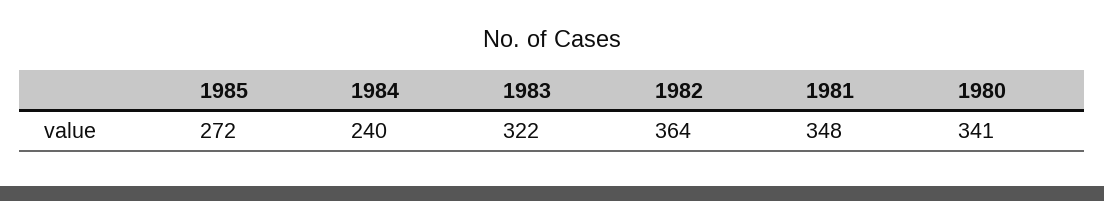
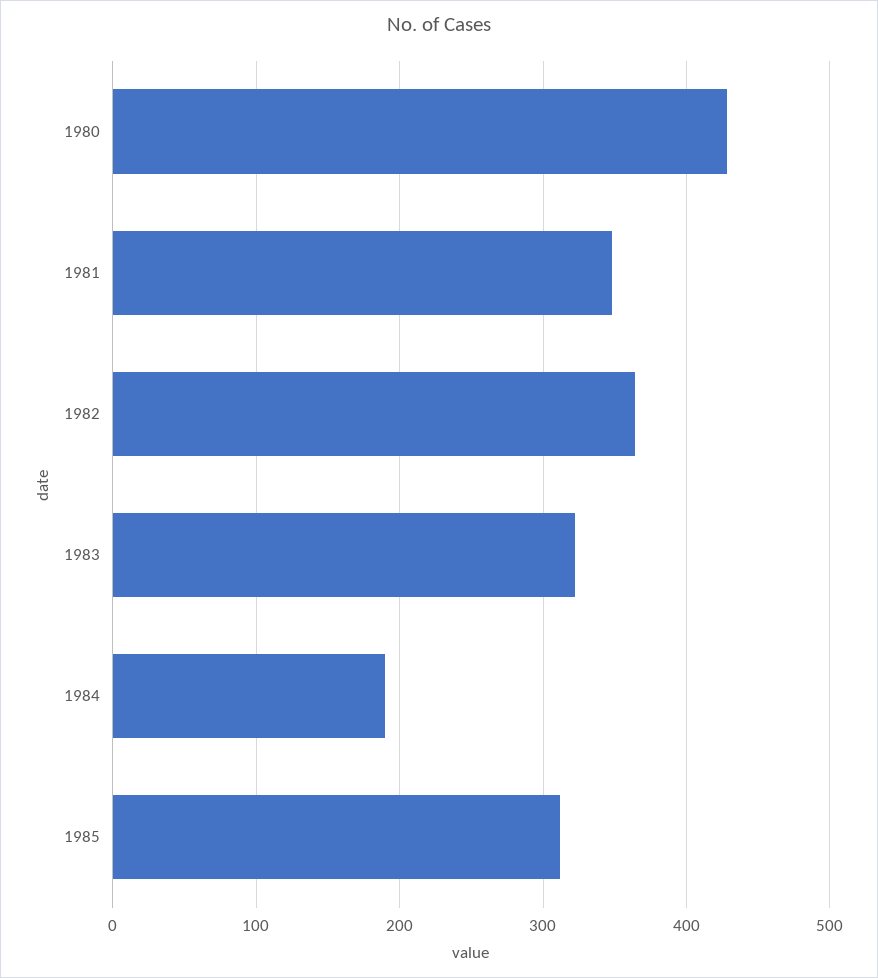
  {
-   "1985": 272,
+   "1985": 310,
-   "1984": 240,
+   "1984": 190,
    "1983": 322,
    "1982": 364,
    "1981": 348,
-   "1980": 341
+   "1980": 430
  }

